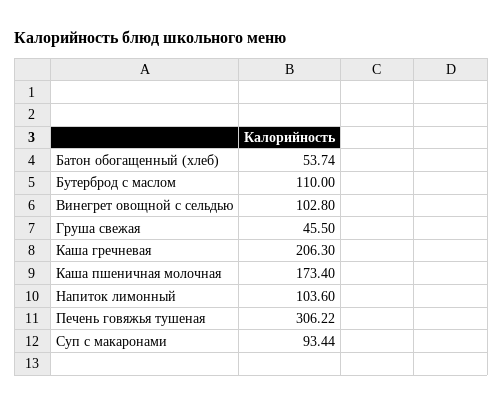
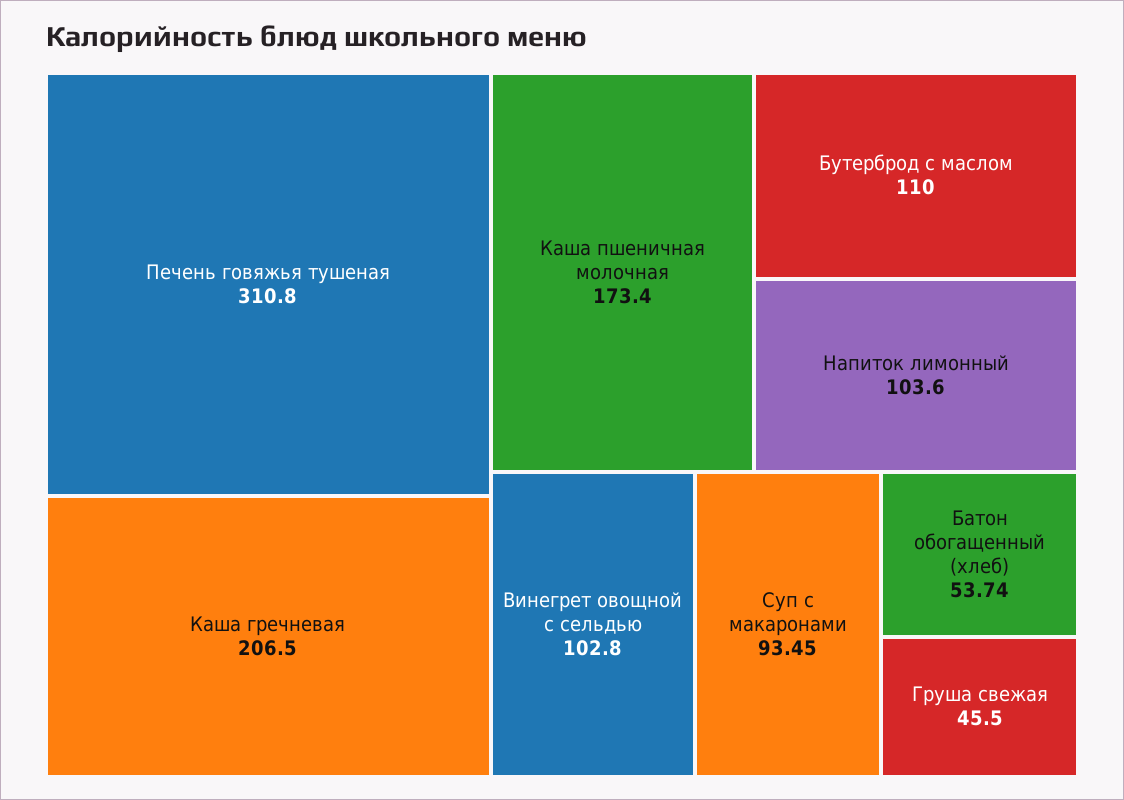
  {
    "Батон обогащенный (хлеб)": 53.74,
    "Бутерброд с маслом": 110,
    "Винегрет овощной с сельдью": 102.8,
    "Груша свежая": 45.5,
-   "Каша гречневая": 206.3,
+   "Каша гречневая": 206.5,
    "Каша пшеничная молочная": 173.4,
    "Напиток лимонный": 103.6,
-   "Печень говяжья тушеная": 306.22,
+   "Печень говяжья тушеная": 310.8,
-   "Суп с макаронами": 93.44
+   "Суп с макаронами": 93.45
  }

